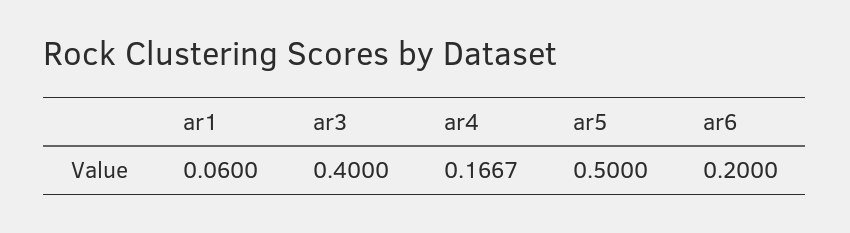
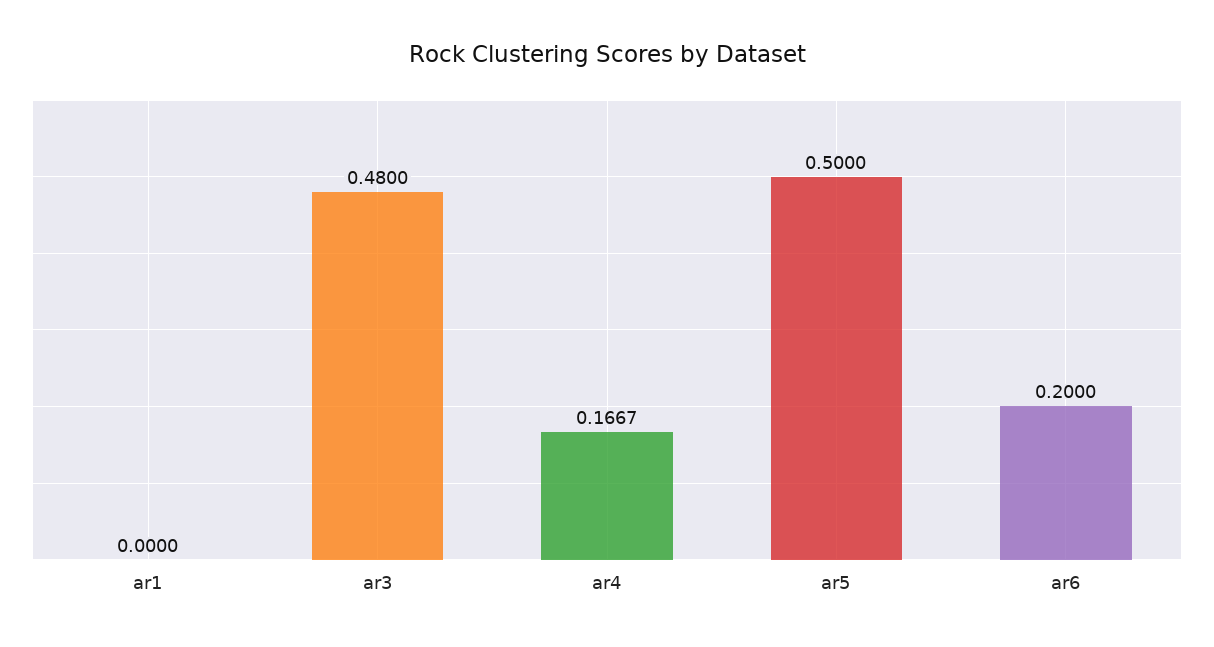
  {
-   "ar1": 0.06,
+   "ar1": 0,
-   "ar3": 0.4,
+   "ar3": 0.48,
    "ar4": 0.1667,
    "ar5": 0.5,
    "ar6": 0.2
  }

